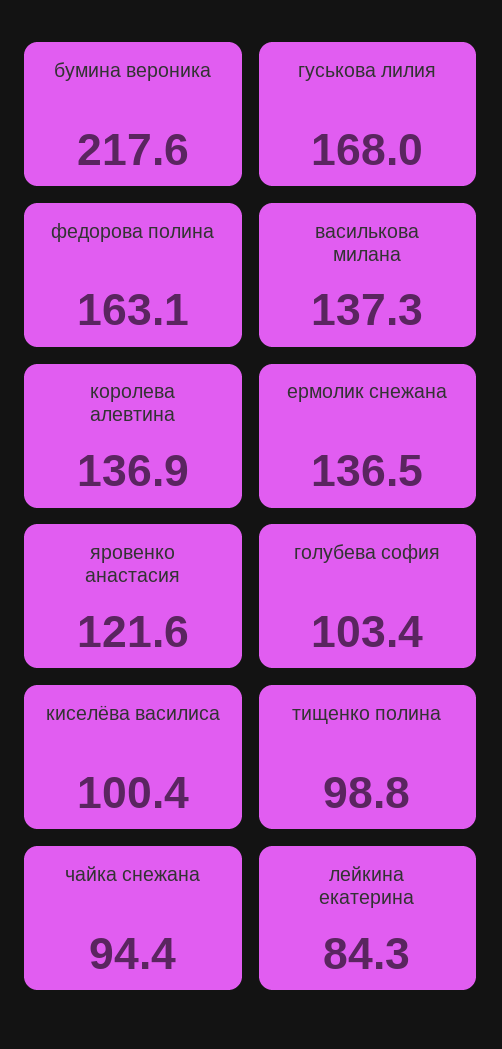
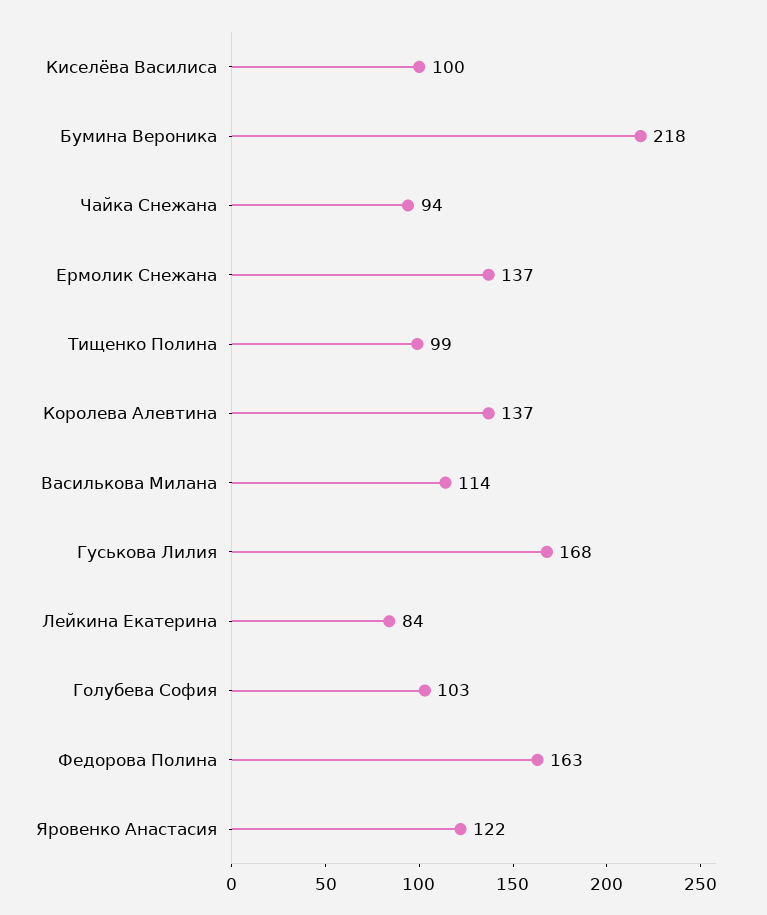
  {
    "бумина вероника": 217.6,
    "гуськова лилия": 168,
    "федорова полина": 163.1,
-   "василькова милана": 137.3,
+   "василькова милана": 114,
    "королева алевтина": 136.9,
    "ермолик снежана": 136.5,
    "яровенко анастасия": 121.6,
    "голубева софия": 103.4,
    "киселёва василиса": 100.4,
    "тищенко полина": 98.8,
    "чайка снежана": 94.4,
    "лейкина екатерина": 84.3
  }

